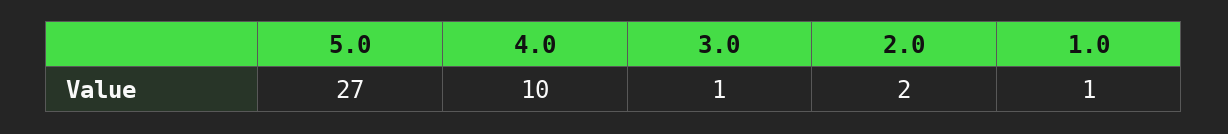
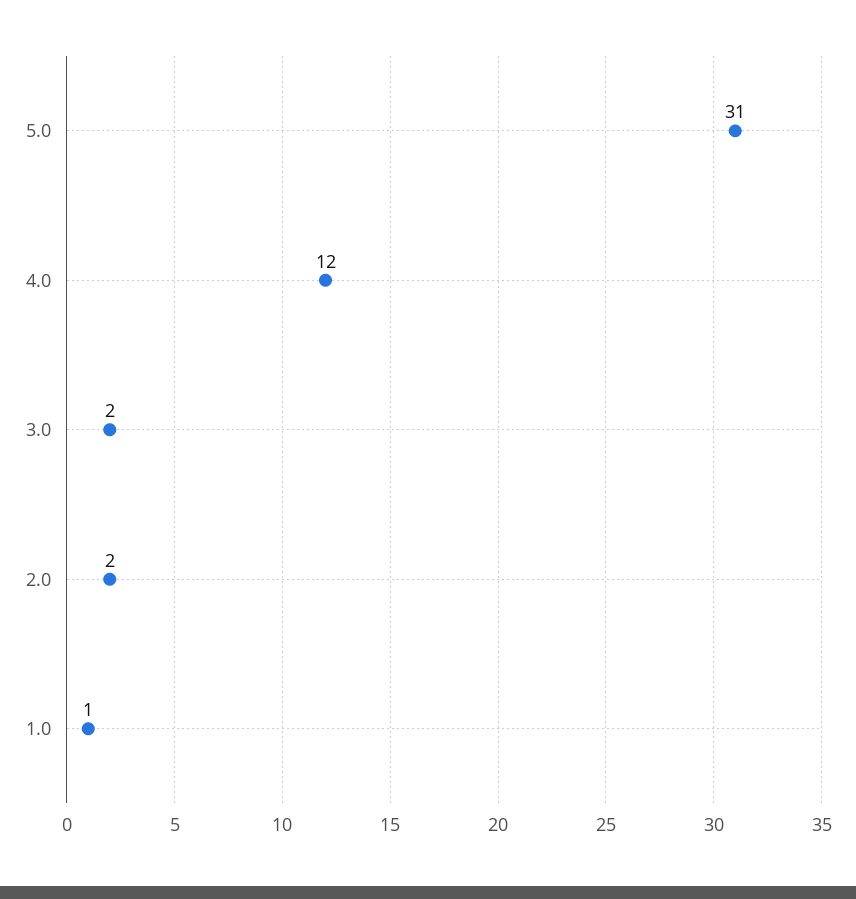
  {
-   "5.0": 27,
+   "5.0": 31,
-   "4.0": 10,
+   "4.0": 12,
-   "3.0": 1,
+   "3.0": 2,
    "2.0": 2,
    "1.0": 1
  }

